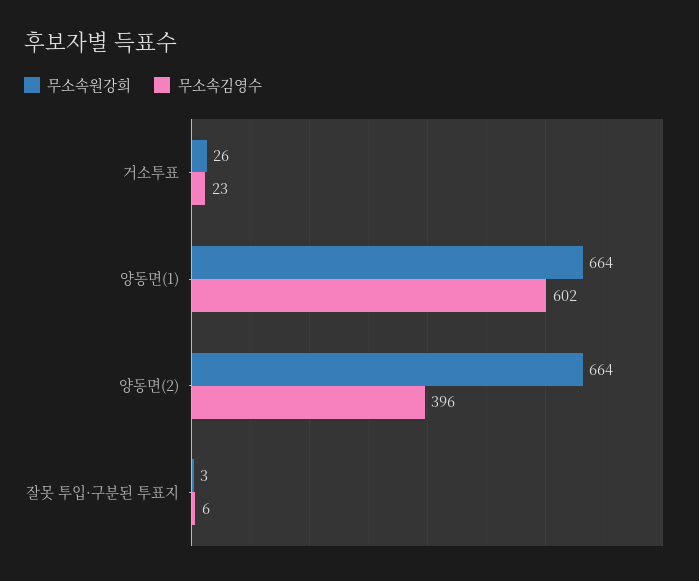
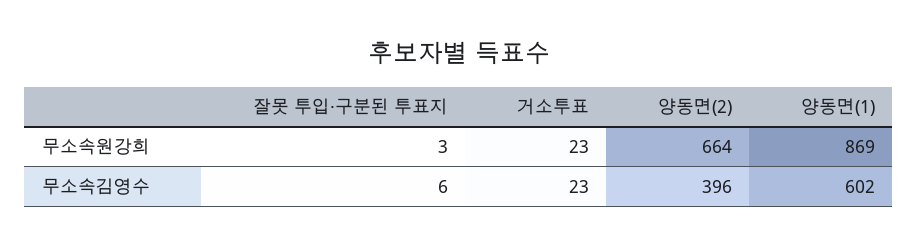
  {
    "무소속원강희": {
-     "거소투표": 26,
+     "거소투표": 23,
-     "양동면(1)": 664,
+     "양동면(1)": 869,
      "양동면(2)": 664,
      "잘못 투입·구분된 투표지": 3
    },
    "무소속김영수": {
      "거소투표": 23,
      "양동면(1)": 602,
      "양동면(2)": 396,
      "잘못 투입·구분된 투표지": 6
    }
  }

